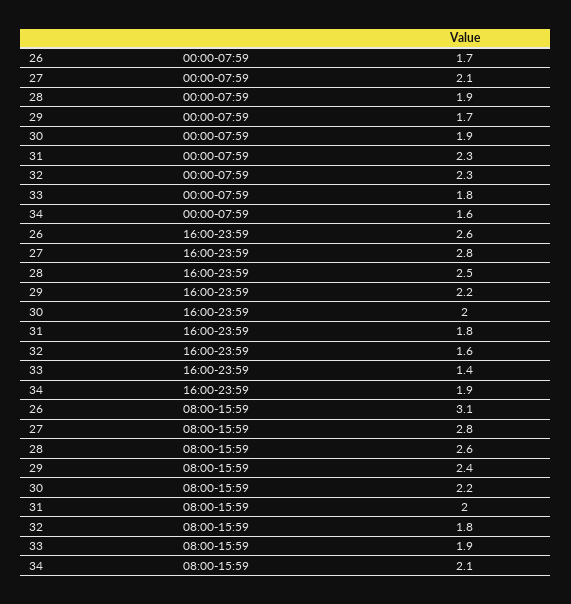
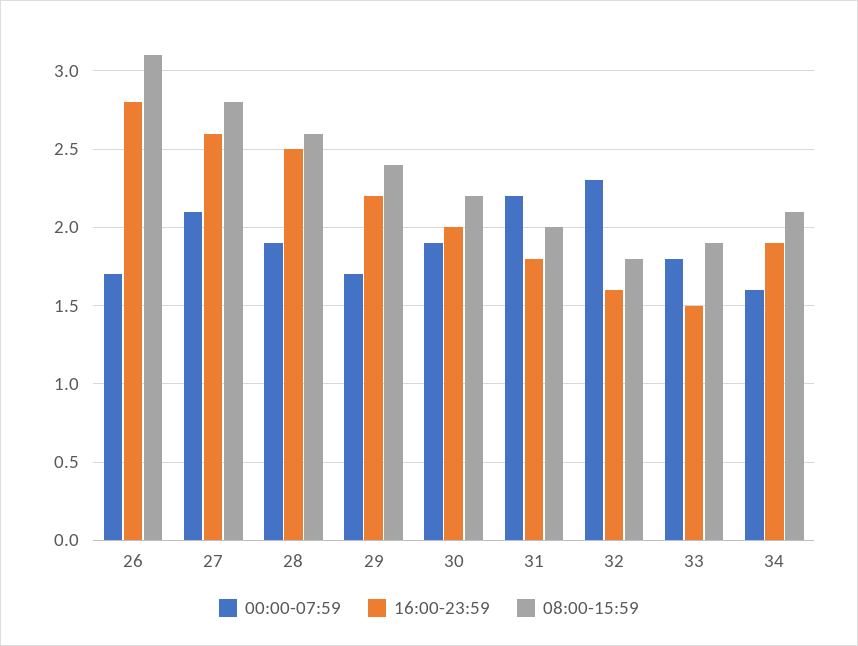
  {
    "00:00-07:59": {
      "26": 1.7,
      "27": 2.1,
      "28": 1.9,
      "29": 1.7,
      "30": 1.9,
-     "31": 2.3,
+     "31": 2.2,
      "32": 2.3,
      "33": 1.8,
      "34": 1.6
    },
    "16:00-23:59": {
-     "26": 2.6,
+     "26": 2.8,
-     "27": 2.8,
+     "27": 2.6,
      "28": 2.5,
      "29": 2.2,
      "30": 2,
      "31": 1.8,
      "32": 1.6,
-     "33": 1.4,
+     "33": 1.5,
      "34": 1.9
    },
    "08:00-15:59": {
      "26": 3.1,
      "27": 2.8,
      "28": 2.6,
      "29": 2.4,
      "30": 2.2,
      "31": 2,
      "32": 1.8,
      "33": 1.9,
      "34": 2.1
    }
  }

